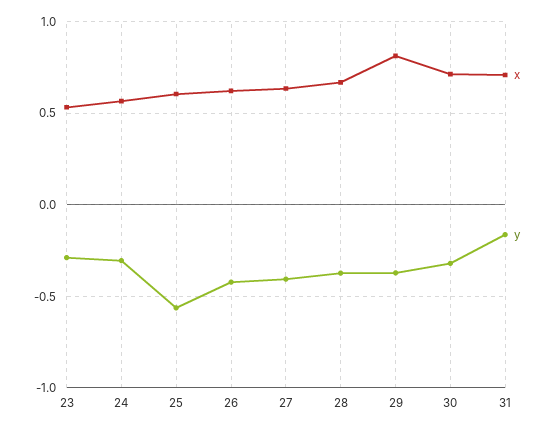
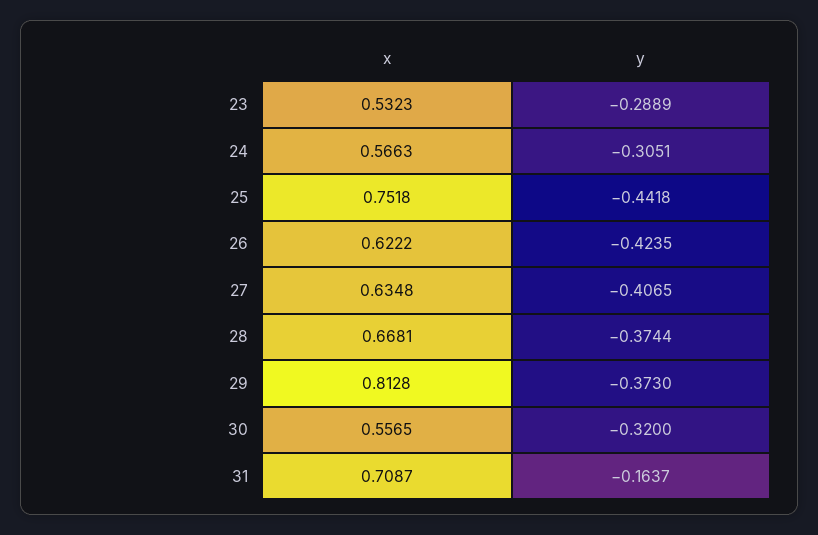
  {
    "x": {
      "23": 0.5323,
      "24": 0.5663,
-     "25": 0.6,
+     "25": 0.7518,
      "26": 0.6222,
      "27": 0.6348,
      "28": 0.6681,
      "29": 0.8128,
-     "30": 0.7,
+     "30": 0.5565,
      "31": 0.7087
    },
    "y": {
      "23": -0.2889,
      "24": -0.3051,
-     "25": -0.55,
+     "25": -0.4418,
      "26": -0.4235,
      "27": -0.4065,
      "28": -0.3744,
      "29": -0.373,
      "30": -0.32,
      "31": -0.1637
    }
  }

